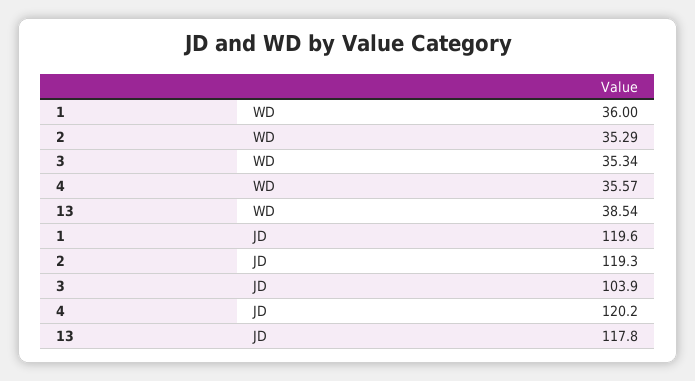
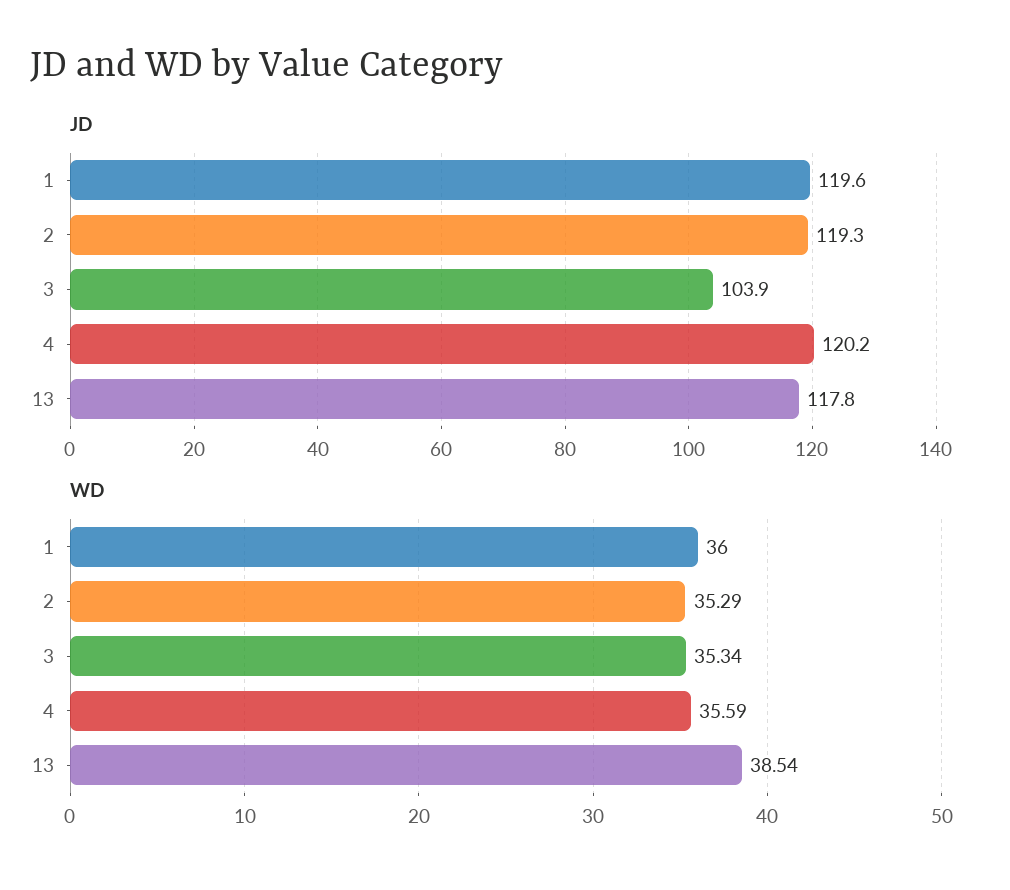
  {
    "WD": {
      "1": 36,
      "2": 35.29,
      "3": 35.34,
-     "4": 35.57,
+     "4": 35.59,
      "13": 38.54
    },
    "JD": {
      "1": 119.6,
      "2": 119.3,
      "3": 103.9,
      "4": 120.2,
      "13": 117.8
    }
  }

